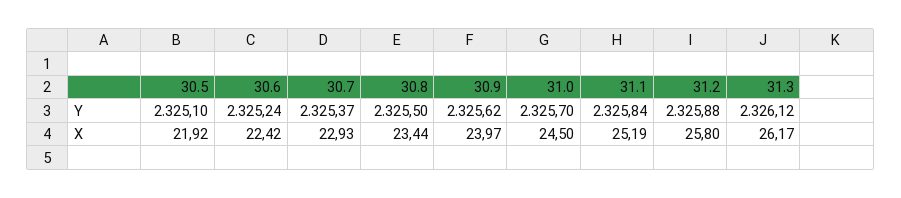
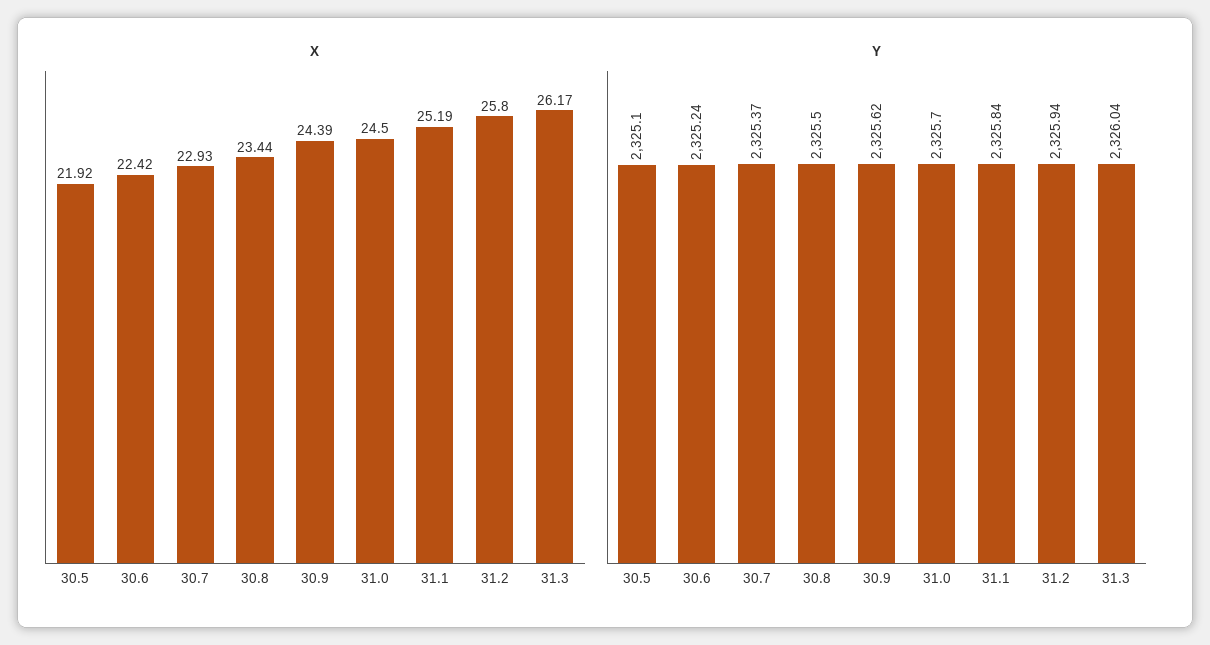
  {
    "Y": {
      "30.5": 2325.1,
      "30.6": 2325.24,
      "30.7": 2325.37,
      "30.8": 2325.5,
      "30.9": 2325.62,
      "31.0": 2325.7,
      "31.1": 2325.84,
-     "31.2": 2325.88,
+     "31.2": 2325.94,
-     "31.3": 2326.12
+     "31.3": 2326.04
    },
    "X": {
      "30.5": 21.92,
      "30.6": 22.42,
      "30.7": 22.93,
      "30.8": 23.44,
-     "30.9": 23.97,
+     "30.9": 24.39,
      "31.0": 24.5,
      "31.1": 25.19,
      "31.2": 25.8,
      "31.3": 26.17
    }
  }

